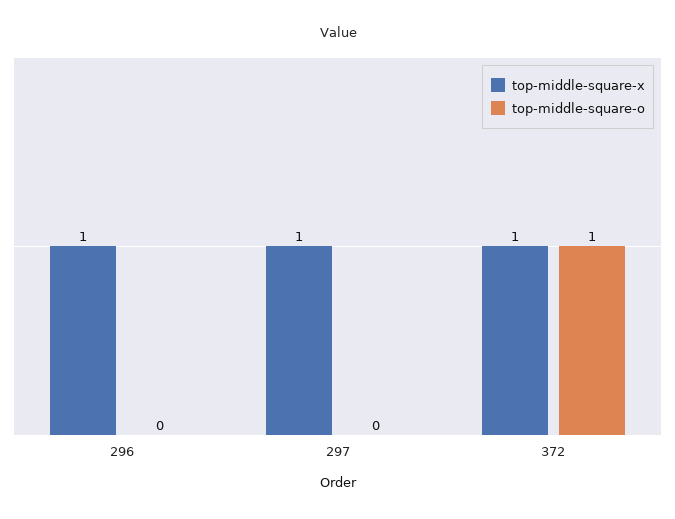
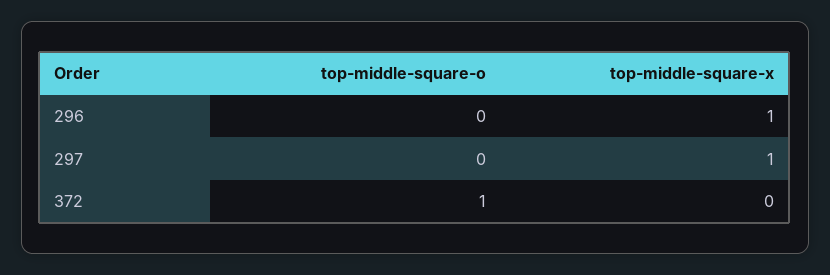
  {
    "top-middle-square-x": {
      "296": 1,
      "297": 1,
-     "372": 1
+     "372": 0
    },
    "top-middle-square-o": {
      "296": 0,
      "297": 0,
      "372": 1
    }
  }

